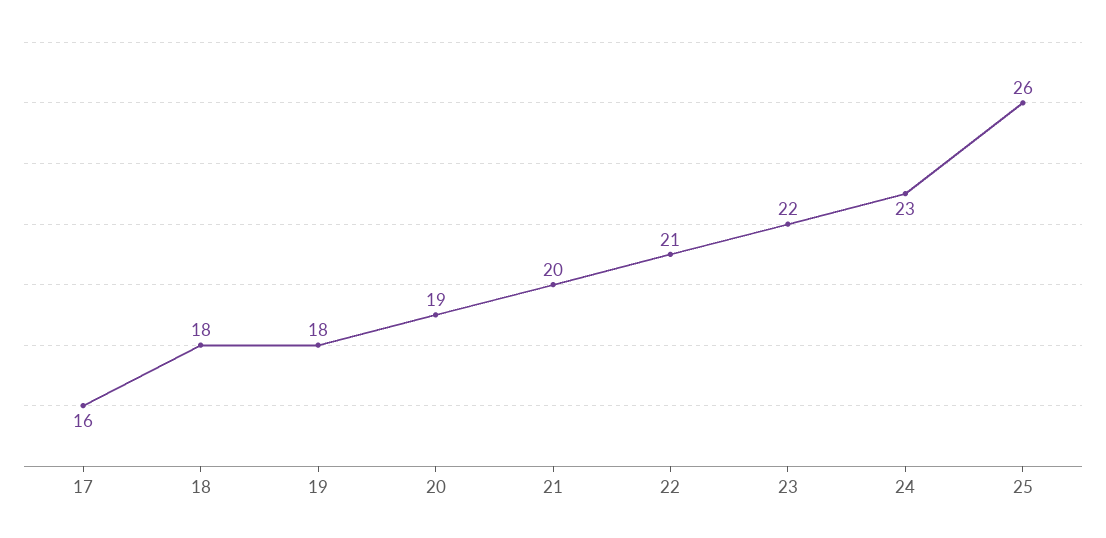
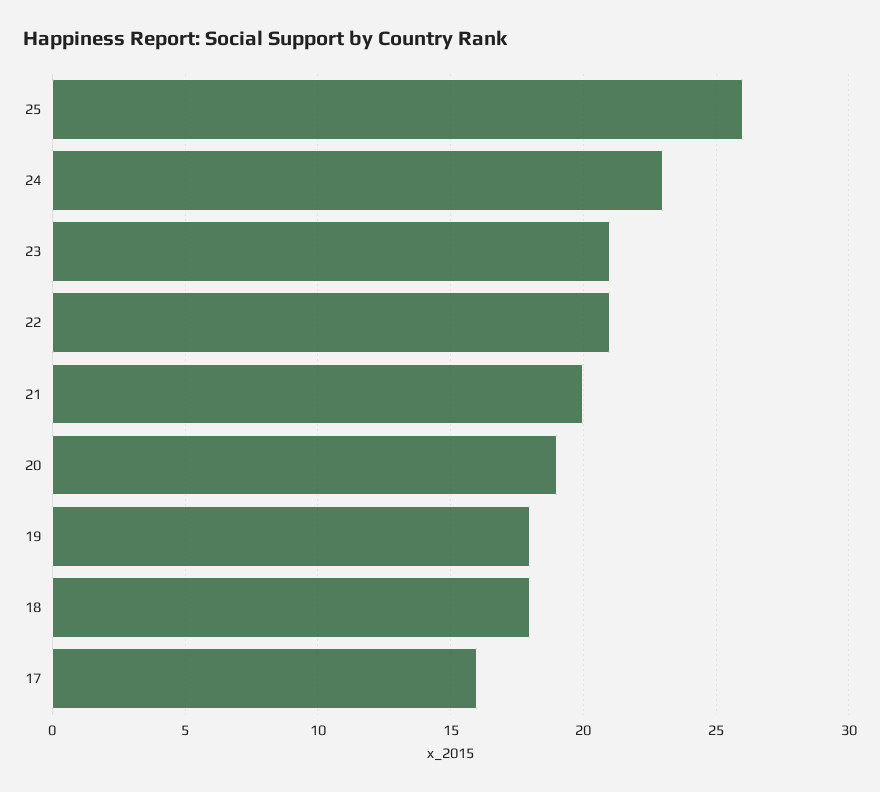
  {
    "17": 16,
    "18": 18,
    "19": 18,
    "20": 19,
    "21": 20,
    "22": 21,
-   "23": 22,
+   "23": 21,
    "24": 23,
    "25": 26
  }

